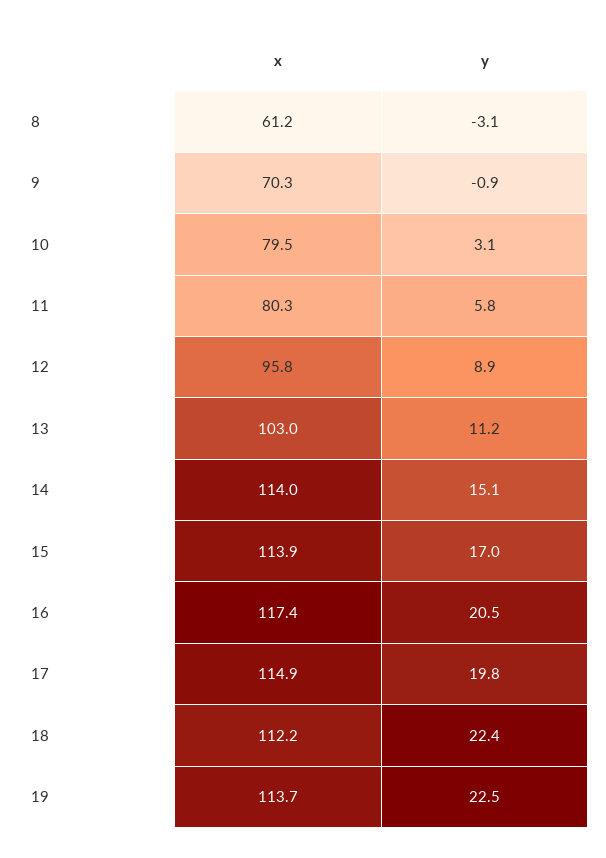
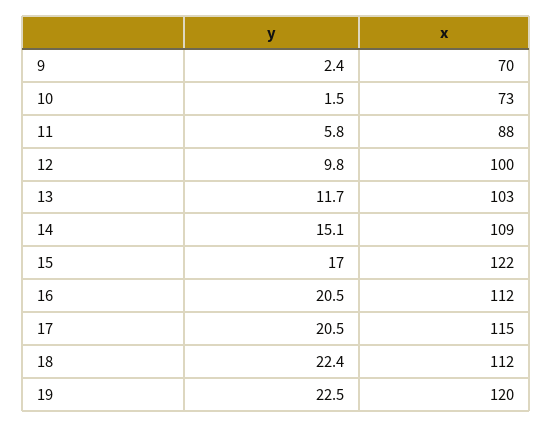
  {
    "x": {
-     "8": 61.2,
      "9": 70.3,
-     "10": 79.5,
+     "10": 73,
-     "11": 80.3,
+     "11": 88,
-     "12": 95.8,
+     "12": 100,
      "13": 103,
-     "14": 114,
+     "14": 109,
-     "15": 113.9,
+     "15": 122,
-     "16": 117.4,
+     "16": 112,
      "17": 114.9,
      "18": 112.2,
-     "19": 113.7
+     "19": 120
    },
    "y": {
-     "8": -3.1,
-     "9": -0.9,
+     "9": 2.4,
-     "10": 3.1,
+     "10": 1.5,
      "11": 5.8,
-     "12": 8.9,
+     "12": 9.8,
-     "13": 11.2,
+     "13": 11.7,
      "14": 15.1,
      "15": 17,
      "16": 20.5,
-     "17": 19.8,
+     "17": 20.5,
      "18": 22.4,
      "19": 22.5
    }
  }

